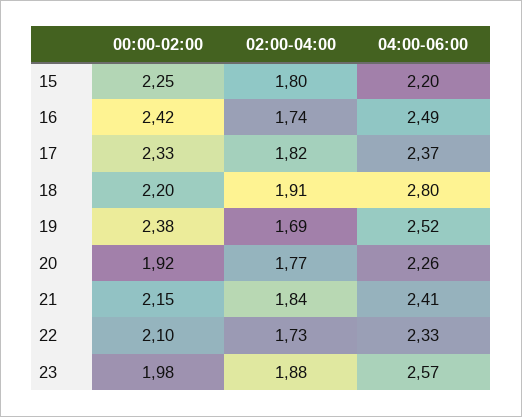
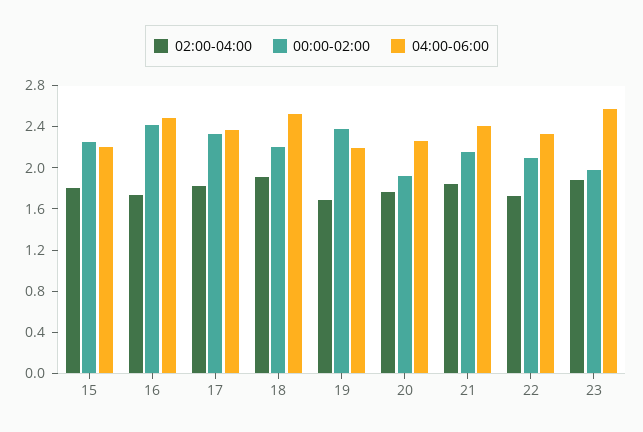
  {
    "00:00-02:00": {
      "15": 2.25,
      "16": 2.42,
      "17": 2.33,
      "18": 2.2,
      "19": 2.38,
      "20": 1.92,
      "21": 2.15,
      "22": 2.1,
      "23": 1.98
    },
    "02:00-04:00": {
      "15": 1.8,
      "16": 1.74,
      "17": 1.82,
      "18": 1.91,
      "19": 1.69,
      "20": 1.77,
      "21": 1.84,
      "22": 1.73,
      "23": 1.88
    },
    "04:00-06:00": {
      "15": 2.2,
      "16": 2.49,
      "17": 2.37,
-     "18": 2.8,
+     "18": 2.5,
-     "19": 2.52,
+     "19": 2.2,
      "20": 2.26,
      "21": 2.41,
      "22": 2.33,
      "23": 2.57
    }
  }

